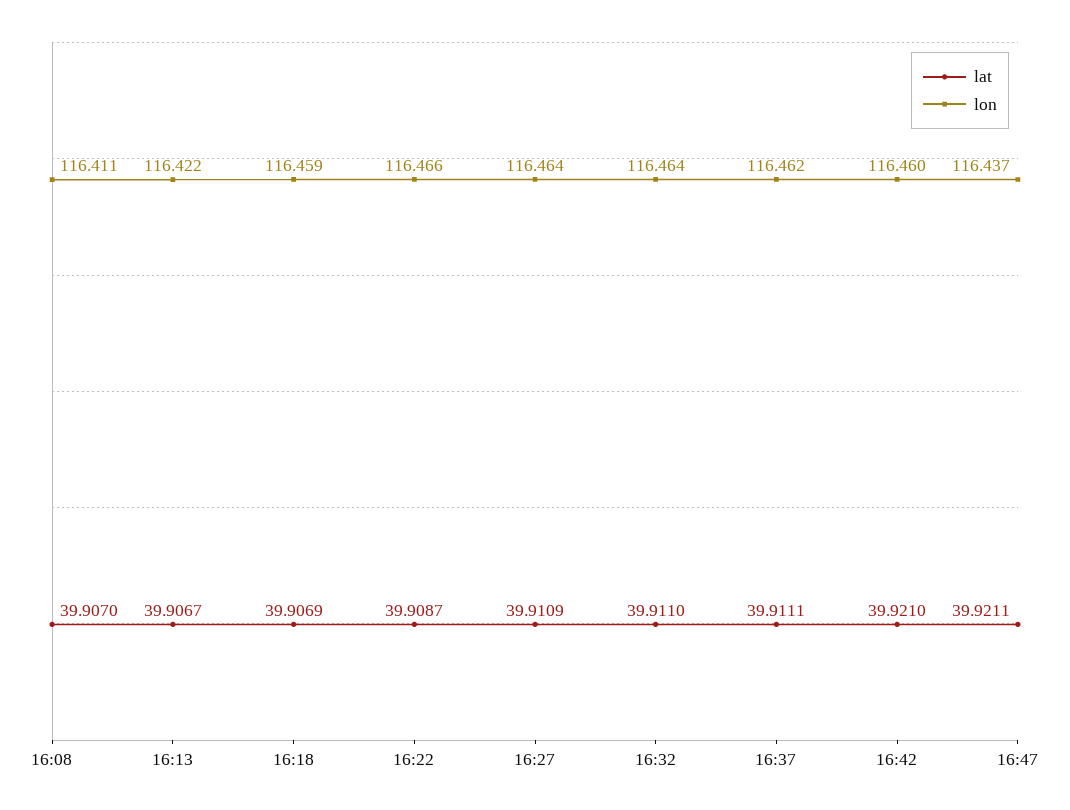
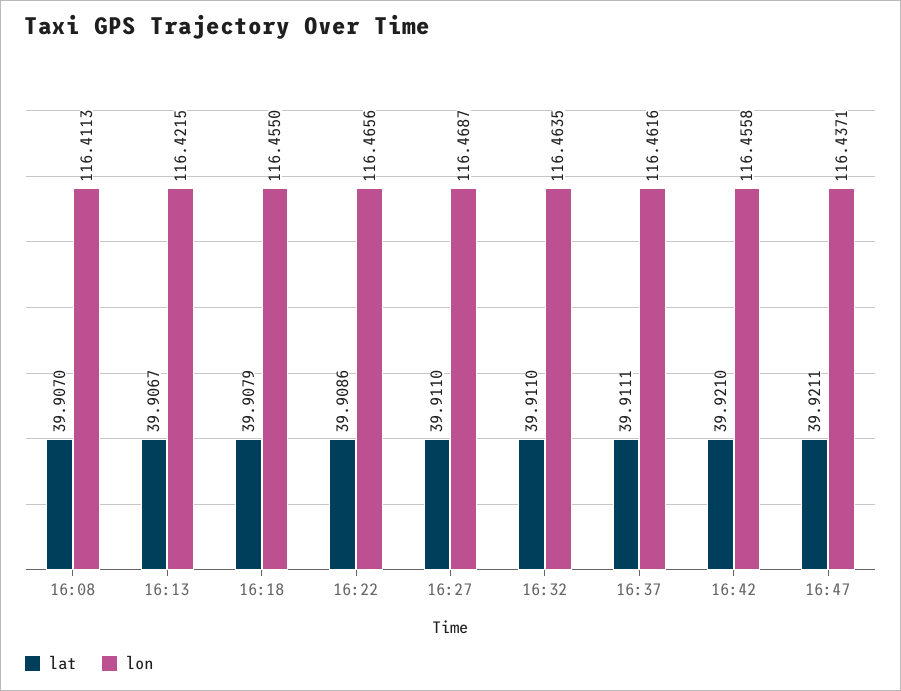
  {
    "lat": {
      "16:08": 39.907,
      "16:13": 39.9067,
-     "16:18": 39.9069,
+     "16:18": 39.9079,
-     "16:22": 39.9087,
+     "16:22": 39.9086,
-     "16:27": 39.9109,
+     "16:27": 39.911,
      "16:32": 39.911,
      "16:37": 39.9111,
      "16:42": 39.921,
      "16:47": 39.9211
    },
    "lon": {
      "16:08": 116.4113,
      "16:13": 116.4215,
-     "16:18": 116.459,
+     "16:18": 116.455,
      "16:22": 116.4656,
-     "16:27": 116.464,
+     "16:27": 116.4687,
      "16:32": 116.4635,
      "16:37": 116.4616,
-     "16:42": 116.46,
+     "16:42": 116.4558,
      "16:47": 116.4371
    }
  }

